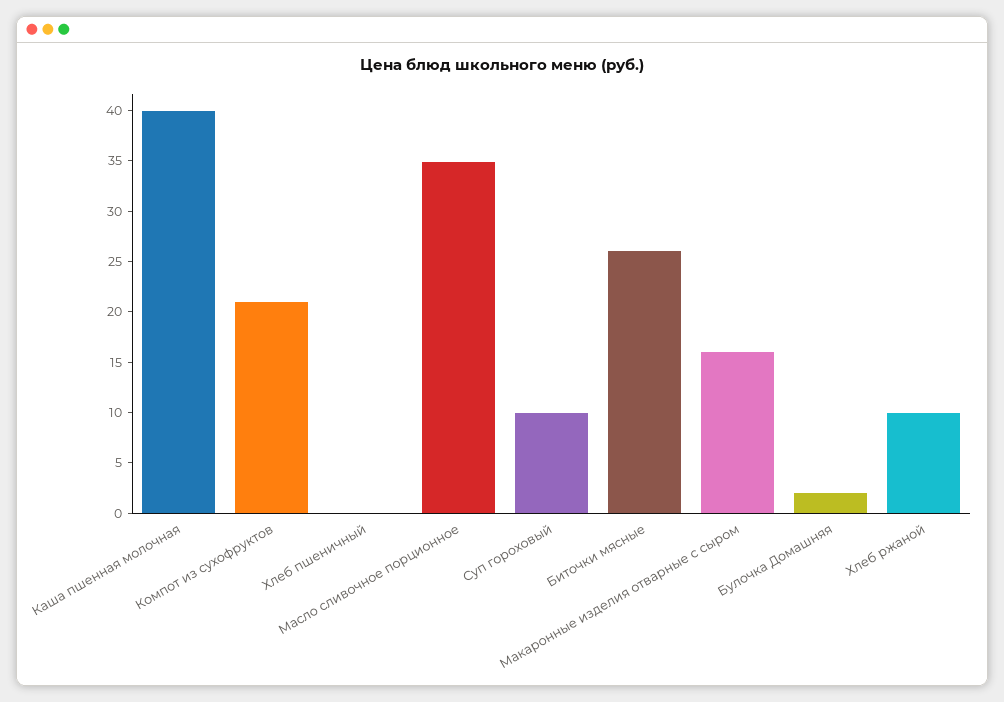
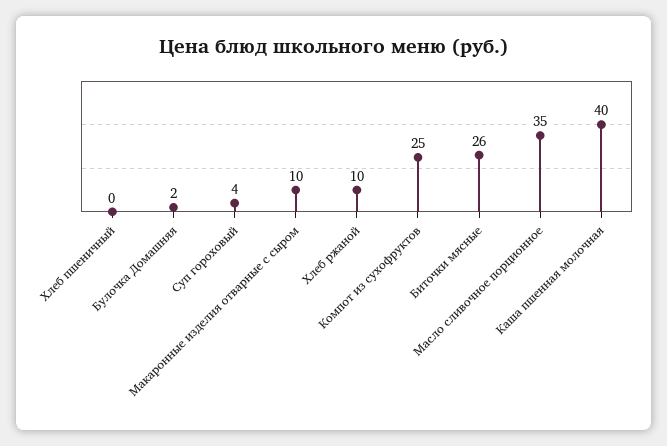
  {
    "Каша пшенная молочная": 40,
-   "Компот из сухофруктов": 21,
+   "Компот из сухофруктов": 25,
    "Хлеб пшеничный": 0,
    "Масло сливочное порционное": 35,
-   "Суп гороховый": 10,
+   "Суп гороховый": 4,
    "Биточки мясные": 26,
-   "Макаронные изделия отварные с сыром": 16,
+   "Макаронные изделия отварные с сыром": 10,
    "Булочка Домашняя": 2,
    "Хлеб ржаной": 10
  }

